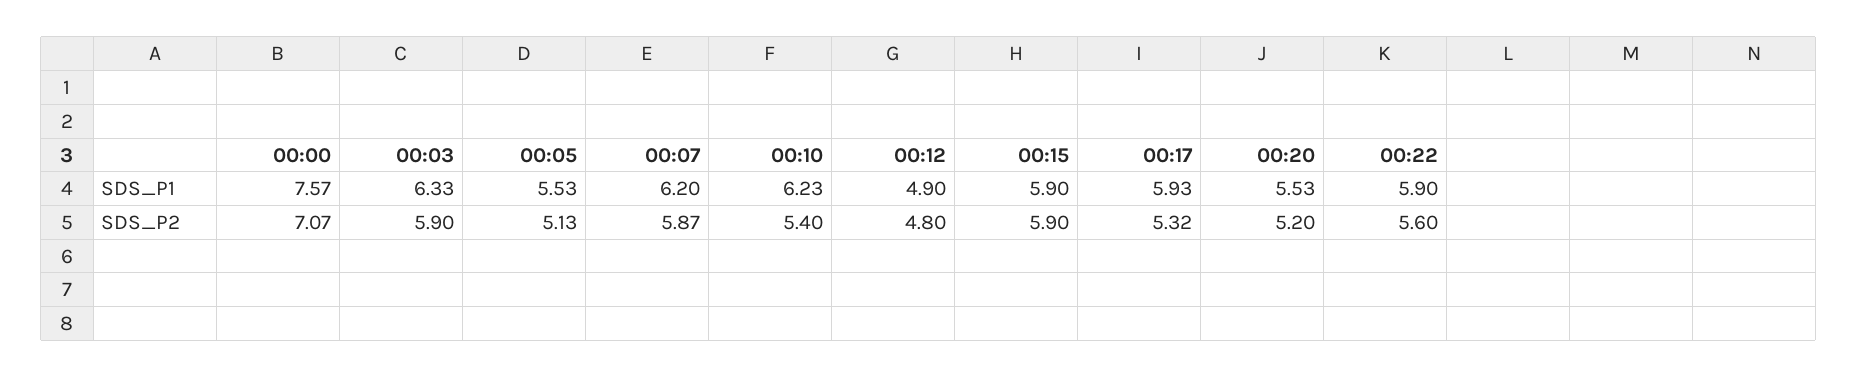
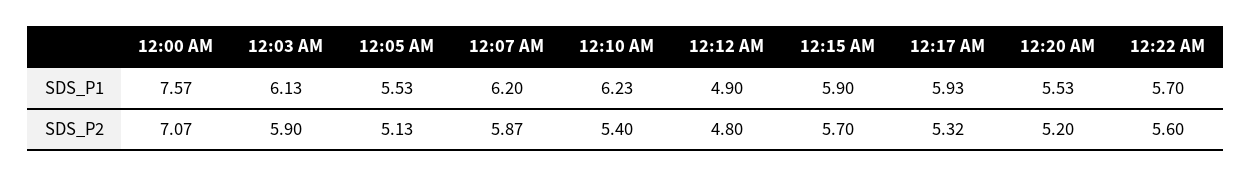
  {
    "00:00": {
      "SDS_P1": 7.57,
      "SDS_P2": 7.07
    },
    "00:03": {
-     "SDS_P1": 6.33,
+     "SDS_P1": 6.13,
      "SDS_P2": 5.9
    },
    "00:05": {
      "SDS_P1": 5.53,
      "SDS_P2": 5.13
    },
    "00:07": {
      "SDS_P1": 6.2,
      "SDS_P2": 5.87
    },
    "00:10": {
      "SDS_P1": 6.23,
      "SDS_P2": 5.4
    },
    "00:12": {
      "SDS_P1": 4.9,
      "SDS_P2": 4.8
    },
    "00:15": {
      "SDS_P1": 5.9,
-     "SDS_P2": 5.9
+     "SDS_P2": 5.7
    },
    "00:17": {
      "SDS_P1": 5.93,
      "SDS_P2": 5.32
    },
    "00:20": {
      "SDS_P1": 5.53,
      "SDS_P2": 5.2
    },
    "00:22": {
-     "SDS_P1": 5.9,
+     "SDS_P1": 5.7,
      "SDS_P2": 5.6
    }
  }

